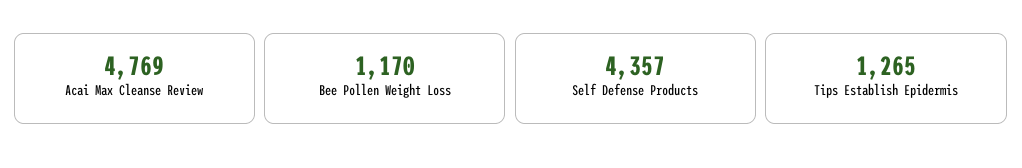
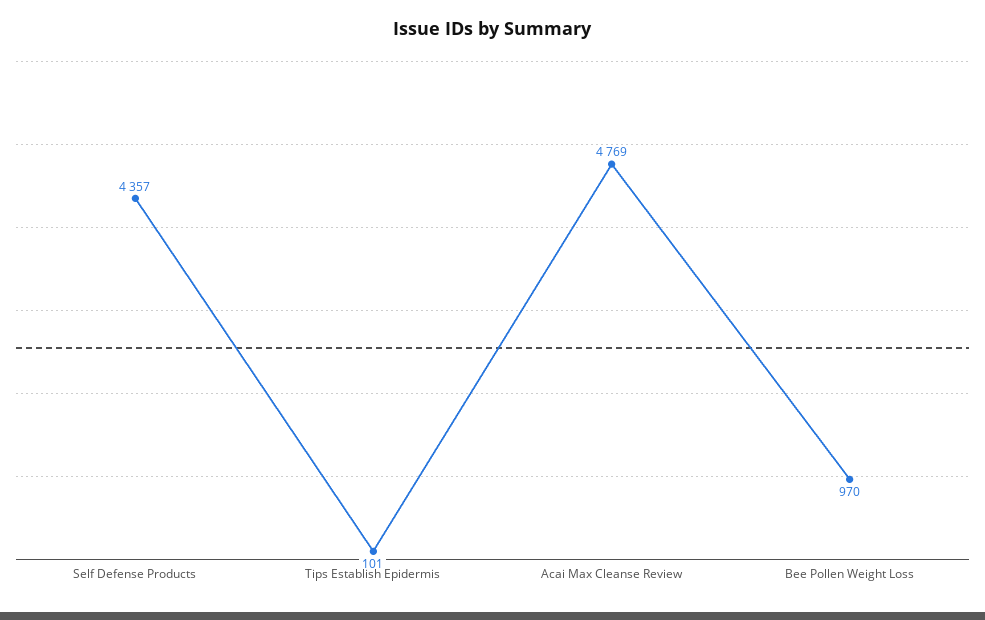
  {
    "Acai Max Cleanse Review": 4769,
-   "Bee Pollen Weight Loss": 1170,
+   "Bee Pollen Weight Loss": 970,
    "Self Defense Products": 4357,
-   "Tips Establish Epidermis": 1265
+   "Tips Establish Epidermis": 101
  }

